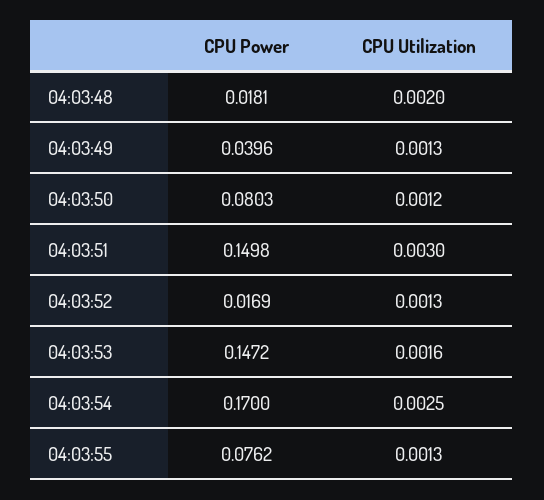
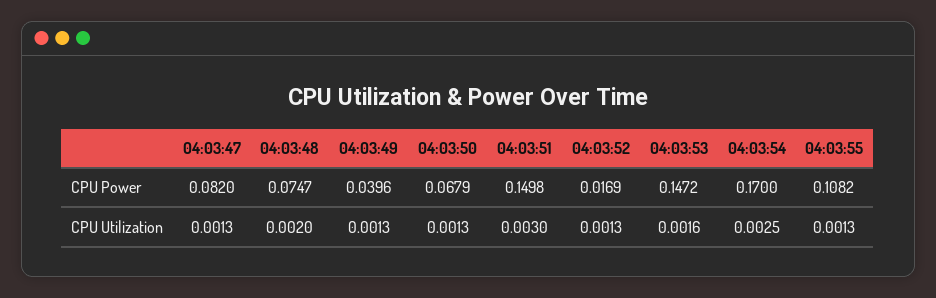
  {
    "CPU Power": {
-     "04:03:48": 0.0181,
+     "04:03:48": 0.0747,
      "04:03:49": 0.0396,
-     "04:03:50": 0.0803,
+     "04:03:50": 0.0679,
      "04:03:51": 0.1498,
      "04:03:52": 0.0169,
      "04:03:53": 0.1472,
      "04:03:54": 0.17,
-     "04:03:55": 0.0762
+     "04:03:55": 0.1082,
+     "04:03:47": 0.082
    },
    "CPU Utilization": {
      "04:03:48": 0.002,
      "04:03:49": 0.0013,
-     "04:03:50": 0.0012,
+     "04:03:50": 0.0013,
      "04:03:51": 0.003,
      "04:03:52": 0.0013,
      "04:03:53": 0.0016,
      "04:03:54": 0.0025,
-     "04:03:55": 0.0013
+     "04:03:55": 0.0013,
+     "04:03:47": 0.0013
    }
  }

